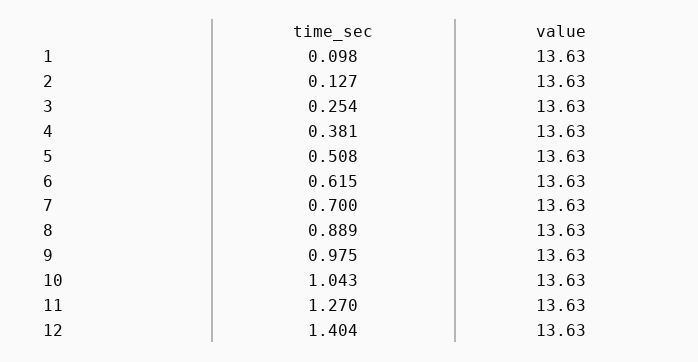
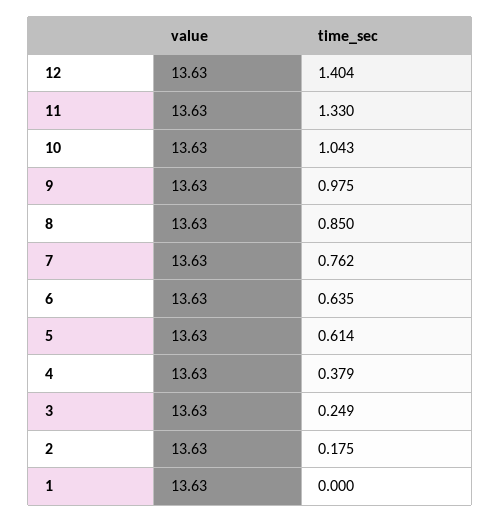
  {
    "time_sec": {
-     "1": 0.098,
+     "1": 0,
-     "2": 0.127,
+     "2": 0.175,
-     "3": 0.254,
+     "3": 0.249,
-     "4": 0.381,
+     "4": 0.379,
-     "5": 0.508,
+     "5": 0.614,
-     "6": 0.615,
+     "6": 0.635,
-     "7": 0.7,
+     "7": 0.762,
-     "8": 0.889,
+     "8": 0.85,
      "9": 0.975,
      "10": 1.043,
-     "11": 1.27,
+     "11": 1.33,
      "12": 1.404
    },
    "value": {
      "1": 13.63,
      "2": 13.63,
      "3": 13.63,
      "4": 13.63,
      "5": 13.63,
      "6": 13.63,
      "7": 13.63,
      "8": 13.63,
      "9": 13.63,
      "10": 13.63,
      "11": 13.63,
      "12": 13.63
    }
  }

